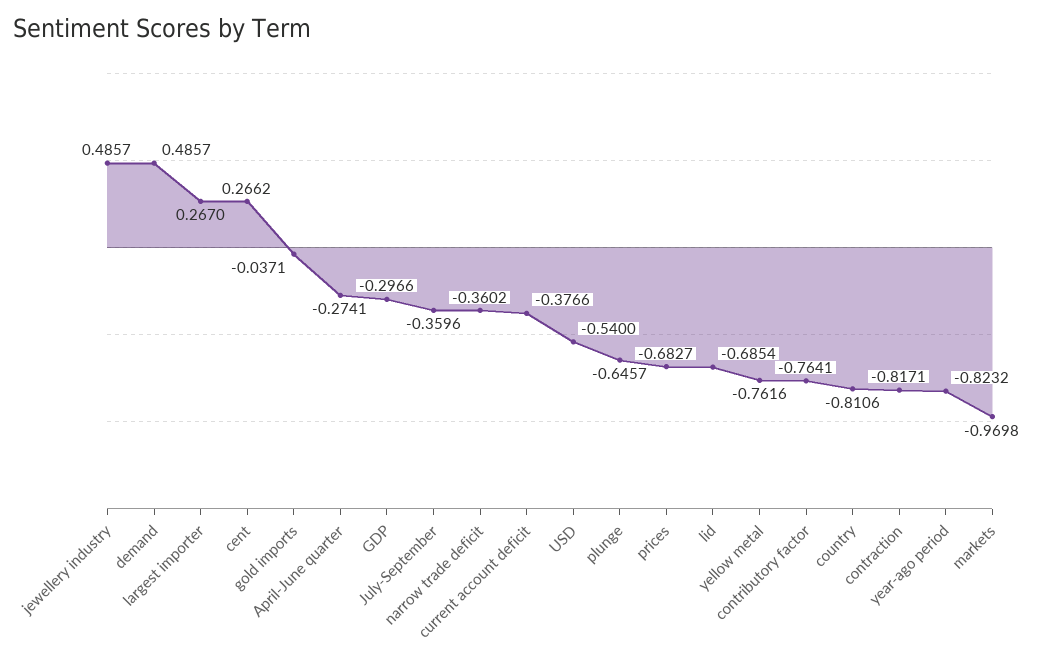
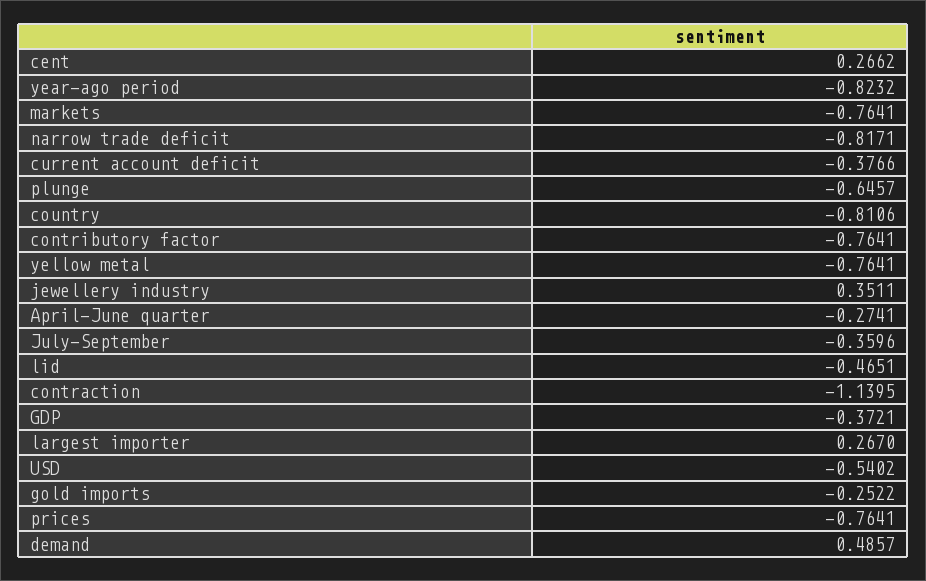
  {
-   "jewellery industry": 0.4857,
+   "jewellery industry": 0.3511,
    "demand": 0.4857,
    "largest importer": 0.267,
    "cent": 0.2662,
-   "gold imports": -0.0371,
+   "gold imports": -0.2522,
    "April-June quarter": -0.2741,
-   "GDP": -0.2966,
+   "GDP": -0.3721,
    "July-September": -0.3596,
-   "narrow trade deficit": -0.3602,
+   "narrow trade deficit": -0.8171,
    "current account deficit": -0.3766,
-   "USD": -0.54,
+   "USD": -0.5402,
    "plunge": -0.6457,
-   "prices": -0.6827,
+   "prices": -0.7641,
-   "lid": -0.6854,
+   "lid": -0.4651,
-   "yellow metal": -0.7616,
+   "yellow metal": -0.7641,
    "contributory factor": -0.7641,
    "country": -0.8106,
-   "contraction": -0.8171,
+   "contraction": -1.1395,
    "year-ago period": -0.8232,
-   "markets": -0.9698
+   "markets": -0.7641
  }

